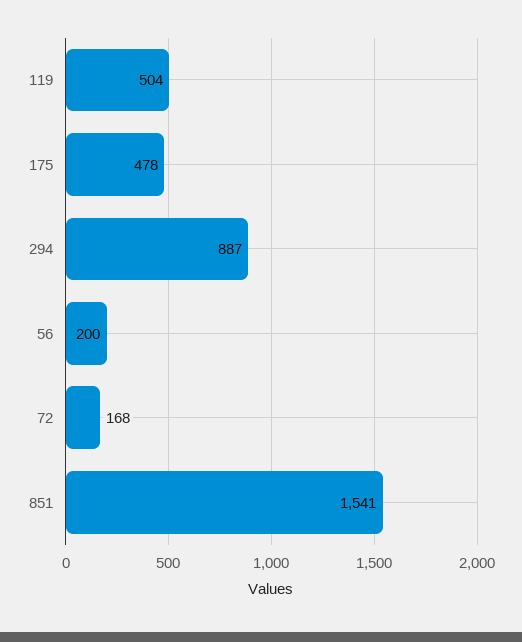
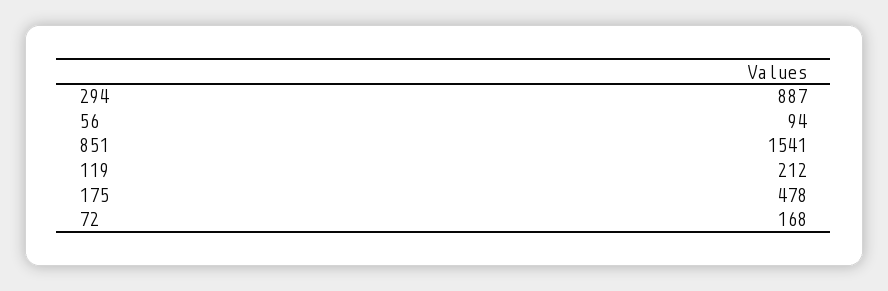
  {
-   "119": 504,
+   "119": 212,
    "175": 478,
    "294": 887,
-   "56": 200,
+   "56": 94,
    "72": 168,
    "851": 1541
  }

